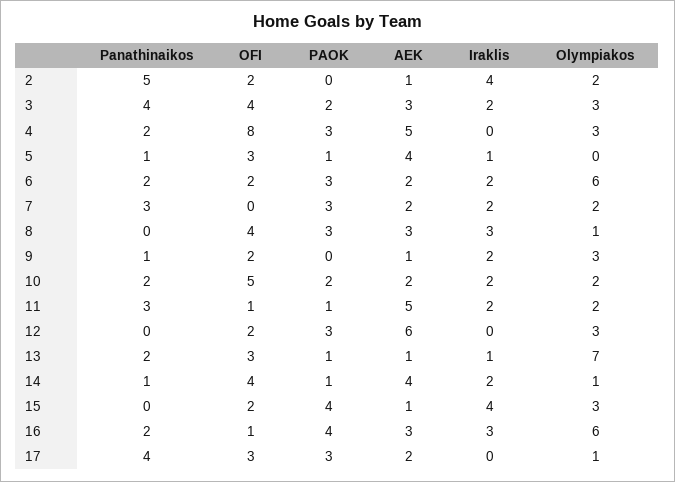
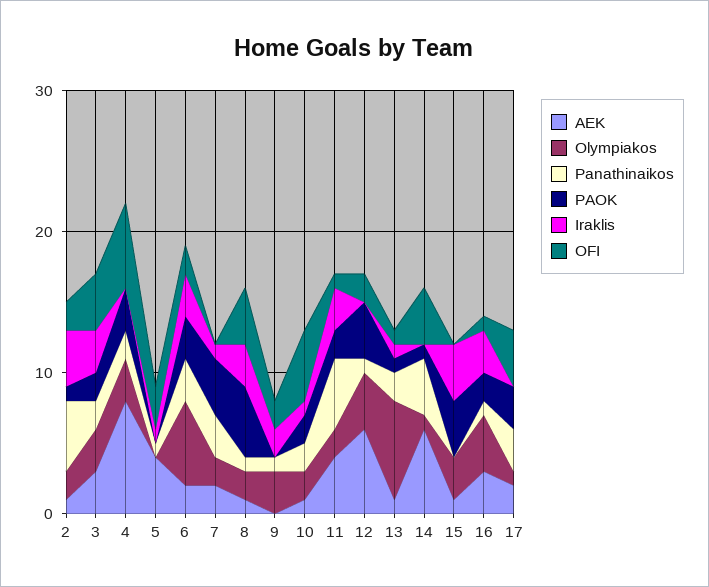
  {
    "Panathinaikos": {
      "2": 5,
-     "3": 4,
+     "3": 2,
      "4": 2,
      "5": 1,
-     "6": 2,
+     "6": 3,
      "7": 3,
-     "8": 0,
+     "8": 1,
      "9": 1,
      "10": 2,
-     "11": 3,
+     "11": 5,
-     "12": 0,
+     "12": 1,
      "13": 2,
-     "14": 1,
+     "14": 4,
      "15": 0,
-     "16": 2,
+     "16": 1,
-     "17": 4
+     "17": 3
    },
    "OFI": {
      "2": 2,
      "3": 4,
-     "4": 8,
+     "4": 6,
      "5": 3,
      "6": 2,
      "7": 0,
      "8": 4,
      "9": 2,
      "10": 5,
      "11": 1,
      "12": 2,
-     "13": 3,
+     "13": 1,
      "14": 4,
-     "15": 2,
+     "15": 0,
      "16": 1,
-     "17": 3
+     "17": 4
    },
    "PAOK": {
-     "2": 0,
+     "2": 1,
      "3": 2,
      "4": 3,
-     "5": 1,
+     "5": 0,
      "6": 3,
-     "7": 3,
+     "7": 4,
-     "8": 3,
+     "8": 5,
      "9": 0,
      "10": 2,
-     "11": 1,
+     "11": 2,
-     "12": 3,
+     "12": 4,
      "13": 1,
      "14": 1,
      "15": 4,
-     "16": 4,
+     "16": 2,
      "17": 3
    },
    "AEK": {
      "2": 1,
      "3": 3,
-     "4": 5,
+     "4": 8,
      "5": 4,
      "6": 2,
      "7": 2,
-     "8": 3,
+     "8": 1,
-     "9": 1,
+     "9": 0,
-     "10": 2,
+     "10": 1,
-     "11": 5,
+     "11": 4,
      "12": 6,
      "13": 1,
-     "14": 4,
+     "14": 6,
      "15": 1,
      "16": 3,
      "17": 2
    },
    "Iraklis": {
      "2": 4,
-     "3": 2,
+     "3": 3,
      "4": 0,
      "5": 1,
-     "6": 2,
+     "6": 3,
-     "7": 2,
+     "7": 1,
      "8": 3,
      "9": 2,
-     "10": 2,
+     "10": 1,
-     "11": 2,
+     "11": 3,
      "12": 0,
      "13": 1,
-     "14": 2,
+     "14": 0,
      "15": 4,
      "16": 3,
      "17": 0
    },
    "Olympiakos": {
      "2": 2,
      "3": 3,
      "4": 3,
      "5": 0,
      "6": 6,
      "7": 2,
-     "8": 1,
+     "8": 2,
      "9": 3,
      "10": 2,
      "11": 2,
-     "12": 3,
+     "12": 4,
      "13": 7,
      "14": 1,
      "15": 3,
-     "16": 6,
+     "16": 4,
      "17": 1
    }
  }

